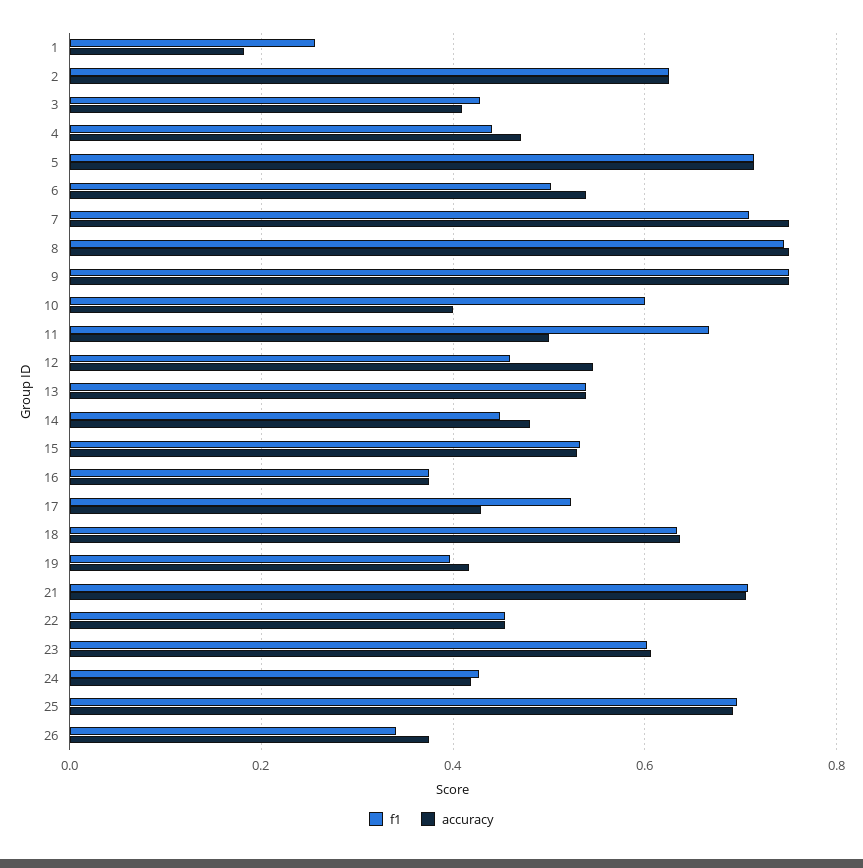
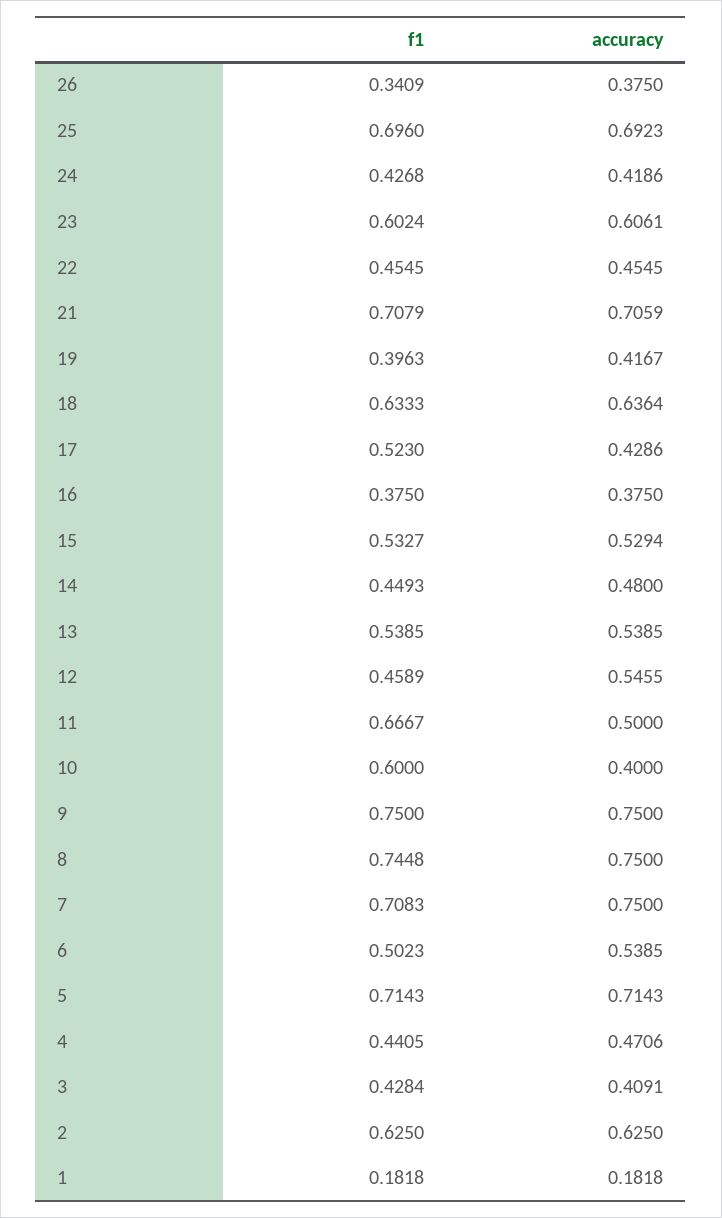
  {
    "f1": {
-     "1": 0.26,
+     "1": 0.1818,
      "2": 0.625,
      "3": 0.4284,
      "4": 0.4405,
      "5": 0.7143,
      "6": 0.5023,
      "7": 0.7083,
      "8": 0.7448,
      "9": 0.75,
      "10": 0.6,
      "11": 0.6667,
      "12": 0.4589,
      "13": 0.5385,
      "14": 0.4493,
      "15": 0.5327,
      "16": 0.375,
      "17": 0.523,
      "18": 0.6333,
      "19": 0.3963,
      "21": 0.7079,
      "22": 0.4545,
      "23": 0.6024,
      "24": 0.4268,
      "25": 0.696,
      "26": 0.3409
    },
    "accuracy": {
      "1": 0.1818,
      "2": 0.625,
      "3": 0.4091,
      "4": 0.4706,
      "5": 0.7143,
      "6": 0.5385,
      "7": 0.75,
      "8": 0.75,
      "9": 0.75,
      "10": 0.4,
      "11": 0.5,
      "12": 0.5455,
      "13": 0.5385,
      "14": 0.48,
      "15": 0.5294,
      "16": 0.375,
      "17": 0.4286,
      "18": 0.6364,
      "19": 0.4167,
      "21": 0.7059,
      "22": 0.4545,
      "23": 0.6061,
      "24": 0.4186,
      "25": 0.6923,
      "26": 0.375
    }
  }

